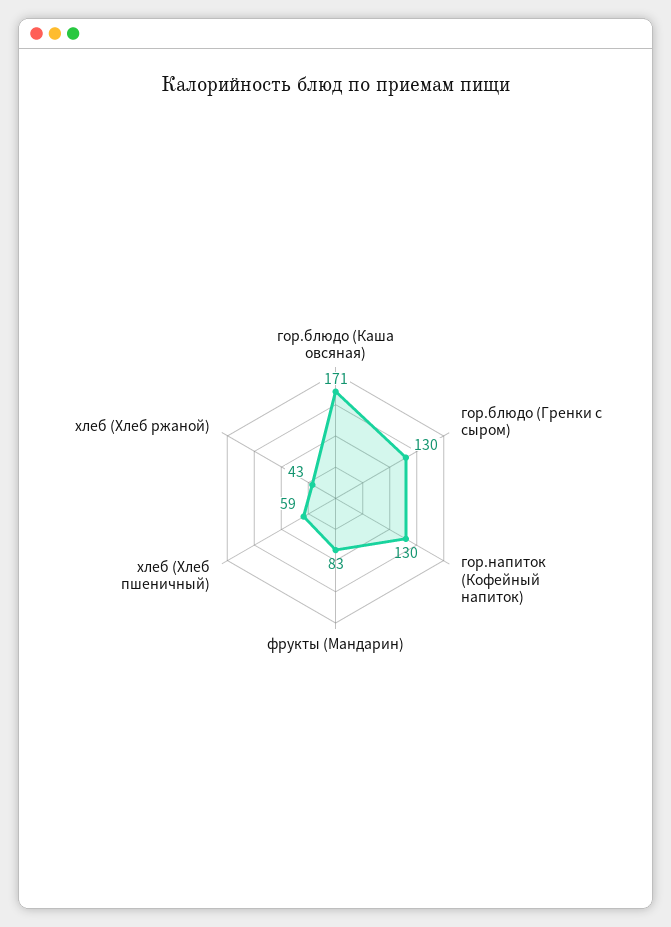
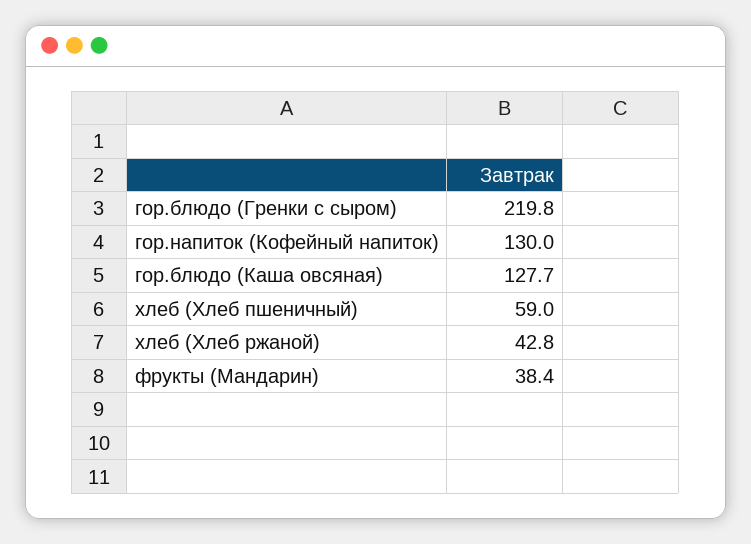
  {
-   "гор.блюдо (Каша овсяная)": 171,
+   "гор.блюдо (Каша овсяная)": 127.7,
-   "гор.блюдо (Гренки с сыром)": 130,
+   "гор.блюдо (Гренки с сыром)": 219.8,
    "гор.напиток (Кофейный напиток)": 130,
-   "фрукты (Мандарин)": 83,
+   "фрукты (Мандарин)": 38.4,
    "хлеб (Хлеб пшеничный)": 59,
    "хлеб (Хлеб ржаной)": 42.8
  }

